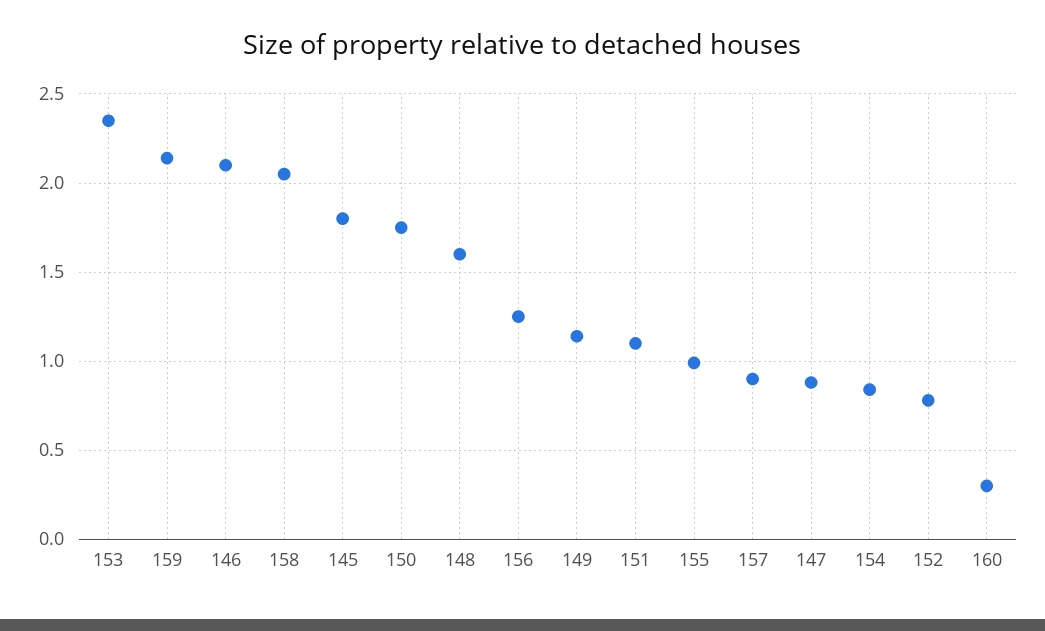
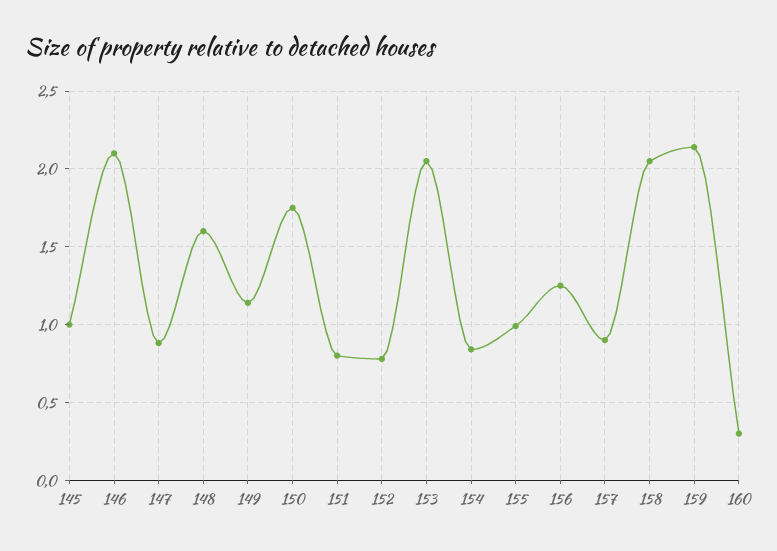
  {
-   "153": 2.35,
+   "153": 2.05,
    "159": 2.15,
    "146": 2.1,
    "158": 2.05,
-   "145": 1.8,
+   "145": 1,
    "150": 1.75,
    "148": 1.6,
    "156": 1.25,
    "149": 1.15,
-   "151": 1.1,
+   "151": 0.8,
    "155": 1,
    "157": 0.9,
    "147": 0.9,
    "154": 0.85,
    "152": 0.8,
    "160": 0.3
  }

